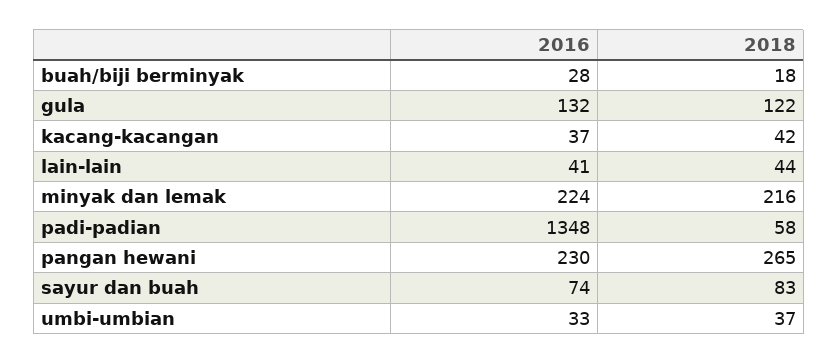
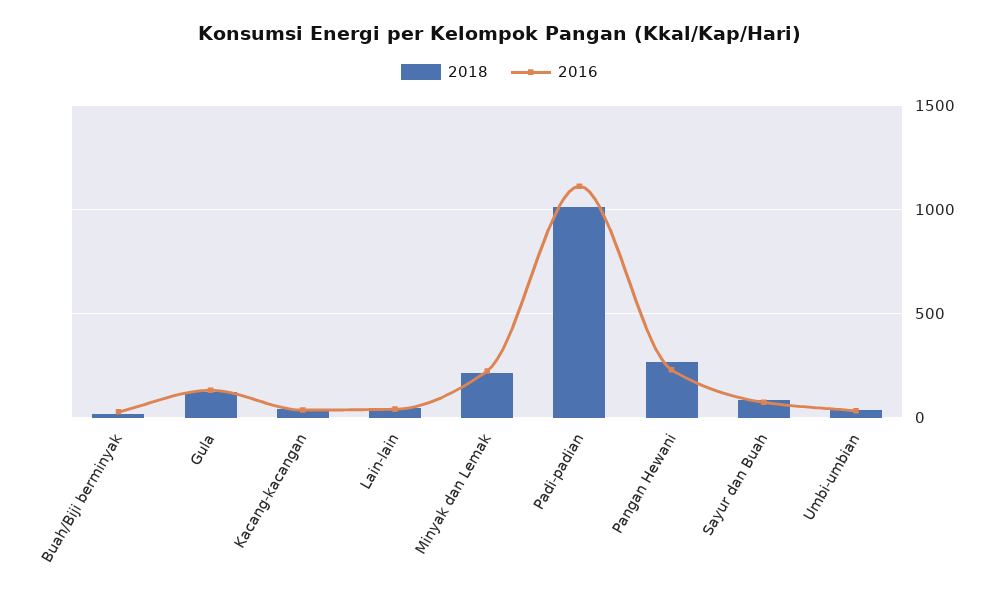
  {
    "2016": {
      "buah/biji berminyak": 28,
      "gula": 132,
      "kacang-kacangan": 37,
      "lain-lain": 41,
      "minyak dan lemak": 224,
-     "padi-padian": 1348,
+     "padi-padian": 1100,
      "pangan hewani": 230,
      "sayur dan buah": 74,
      "umbi-umbian": 33
    },
    "2018": {
      "buah/biji berminyak": 18,
      "gula": 122,
      "kacang-kacangan": 42,
      "lain-lain": 44,
      "minyak dan lemak": 216,
-     "padi-padian": 58,
+     "padi-padian": 1000,
      "pangan hewani": 265,
      "sayur dan buah": 83,
      "umbi-umbian": 37
    }
  }

